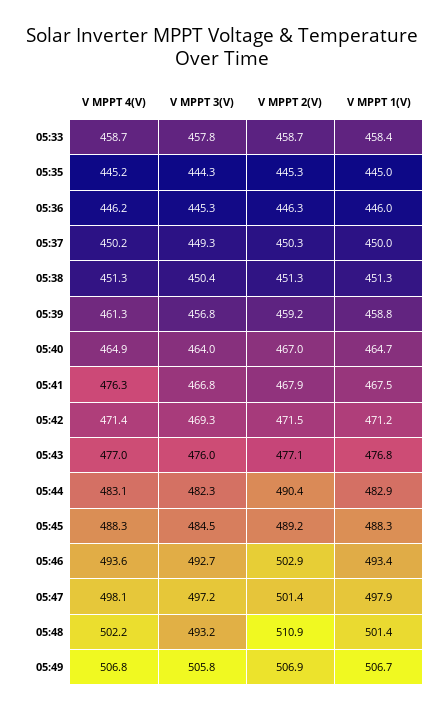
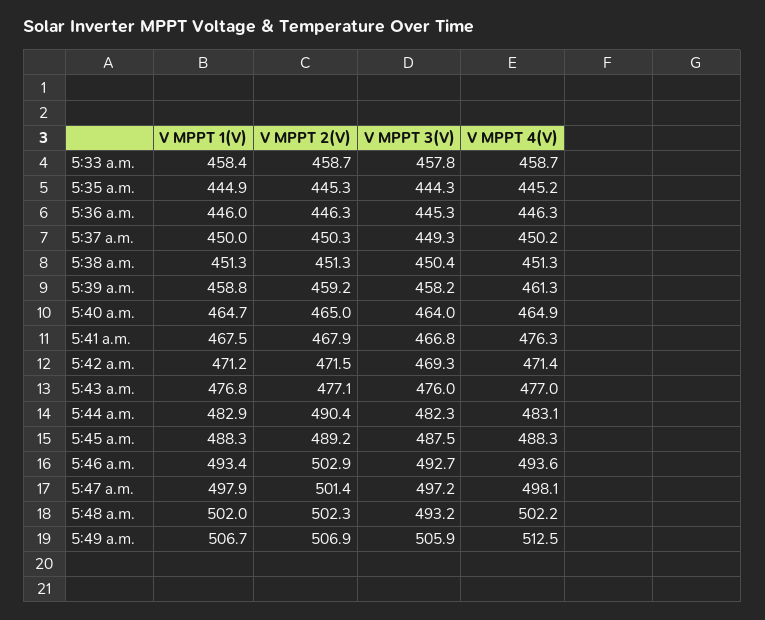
  {
    "V MPPT 4(V)": {
      "05:33": 458.7,
      "05:35": 445.2,
-     "05:36": 446.2,
+     "05:36": 446.3,
      "05:37": 450.2,
      "05:38": 451.3,
      "05:39": 461.3,
      "05:40": 464.9,
      "05:41": 476.3,
      "05:42": 471.4,
      "05:43": 477,
      "05:44": 483.1,
      "05:45": 488.3,
      "05:46": 493.6,
      "05:47": 498.1,
      "05:48": 502.2,
-     "05:49": 506.8
+     "05:49": 512.5
    },
    "V MPPT 3(V)": {
      "05:33": 457.8,
      "05:35": 444.3,
      "05:36": 445.3,
      "05:37": 449.3,
      "05:38": 450.4,
-     "05:39": 456.8,
+     "05:39": 458.2,
      "05:40": 464,
      "05:41": 466.8,
      "05:42": 469.3,
      "05:43": 476,
      "05:44": 482.3,
-     "05:45": 484.5,
+     "05:45": 487.5,
      "05:46": 492.7,
      "05:47": 497.2,
      "05:48": 493.2,
-     "05:49": 505.8
+     "05:49": 505.9
    },
    "V MPPT 2(V)": {
      "05:33": 458.7,
      "05:35": 445.3,
      "05:36": 446.3,
      "05:37": 450.3,
      "05:38": 451.3,
      "05:39": 459.2,
-     "05:40": 467,
+     "05:40": 465,
      "05:41": 467.9,
      "05:42": 471.5,
      "05:43": 477.1,
      "05:44": 490.4,
      "05:45": 489.2,
      "05:46": 502.9,
      "05:47": 501.4,
-     "05:48": 510.9,
+     "05:48": 502.3,
      "05:49": 506.9
    },
    "V MPPT 1(V)": {
      "05:33": 458.4,
-     "05:35": 445,
+     "05:35": 444.9,
      "05:36": 446,
      "05:37": 450,
      "05:38": 451.3,
      "05:39": 458.8,
      "05:40": 464.7,
      "05:41": 467.5,
      "05:42": 471.2,
      "05:43": 476.8,
      "05:44": 482.9,
      "05:45": 488.3,
      "05:46": 493.4,
      "05:47": 497.9,
-     "05:48": 501.4,
+     "05:48": 502,
      "05:49": 506.7
    }
  }

